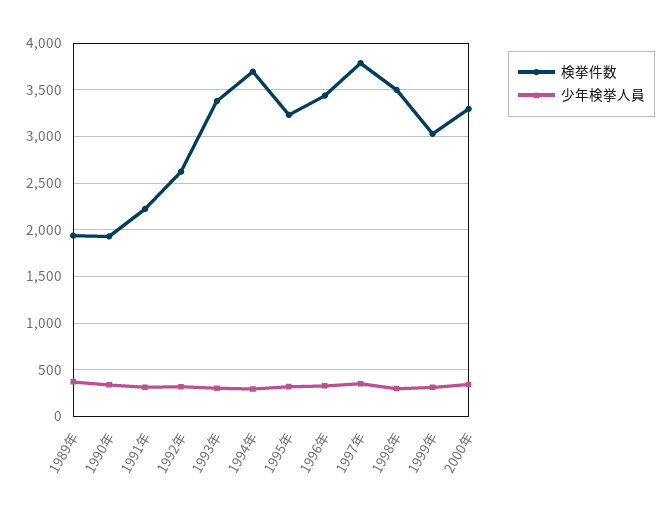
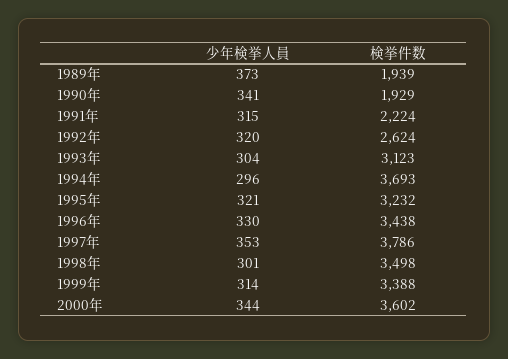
  {
    "検挙件数": {
      "1989年": 1939,
      "1990年": 1929,
      "1991年": 2224,
      "1992年": 2624,
-     "1993年": 3400,
+     "1993年": 3123,
      "1994年": 3693,
      "1995年": 3232,
      "1996年": 3438,
      "1997年": 3786,
      "1998年": 3498,
-     "1999年": 3000,
+     "1999年": 3388,
-     "2000年": 3300
+     "2000年": 3602
    },
    "少年検挙人員": {
      "1989年": 373,
      "1990年": 341,
      "1991年": 315,
      "1992年": 320,
      "1993年": 304,
      "1994年": 296,
      "1995年": 321,
      "1996年": 330,
      "1997年": 353,
      "1998年": 301,
      "1999年": 314,
      "2000年": 344
    }
  }

